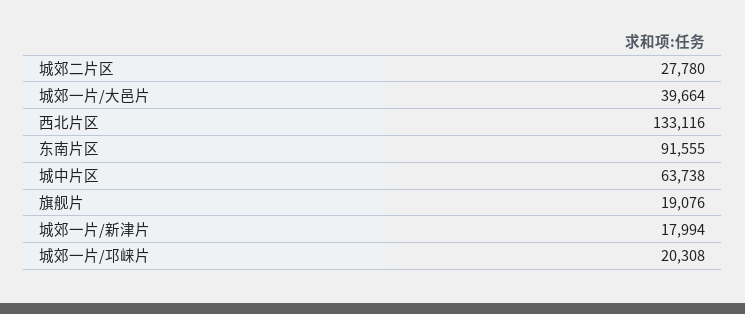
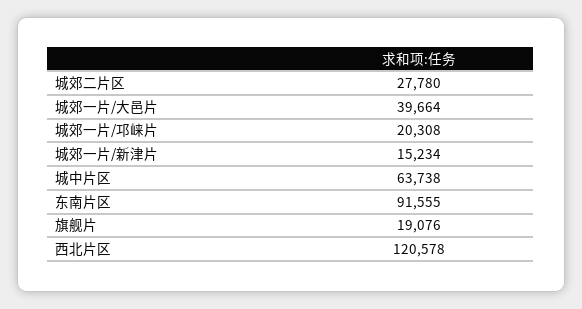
  {
    "城郊二片区": 27780,
    "城郊一片/大邑片": 39664,
-   "西北片区": 133116,
+   "西北片区": 120578,
    "东南片区": 91555,
    "城中片区": 63738,
    "旗舰片": 19076,
-   "城郊一片/新津片": 17994,
+   "城郊一片/新津片": 15234,
    "城郊一片/邛崃片": 20308
  }

